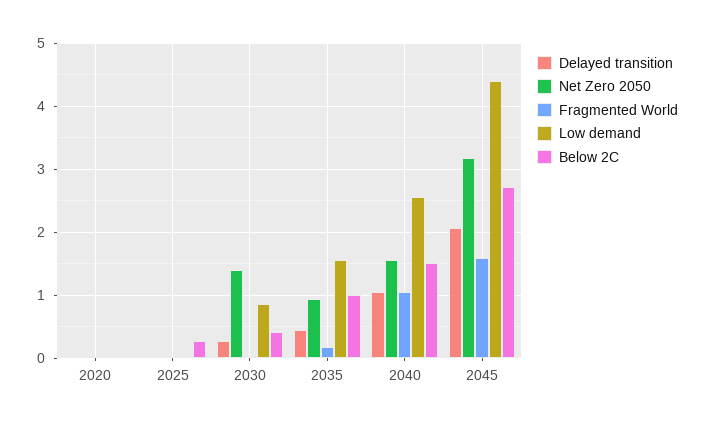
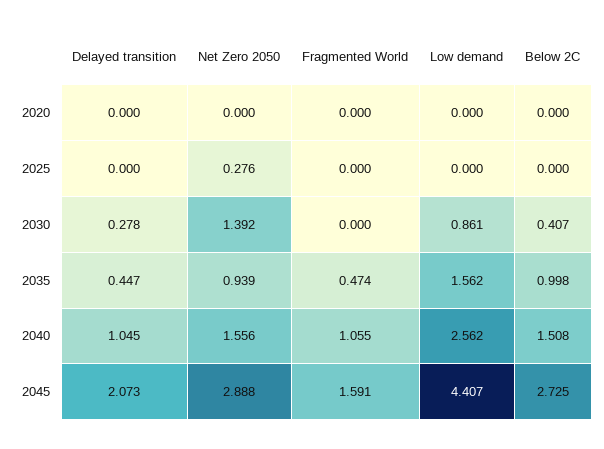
  {
    "Delayed transition": {
      "2020": 0,
      "2025": 0,
      "2030": 0.278,
      "2035": 0.447,
      "2040": 1.045,
      "2045": 2.073
    },
    "Net Zero 2050": {
      "2020": 0,
-     "2025": 0,
+     "2025": 0.276,
      "2030": 1.392,
      "2035": 0.939,
      "2040": 1.556,
-     "2045": 3.2
+     "2045": 2.888
    },
    "Fragmented World": {
      "2020": 0,
      "2025": 0,
      "2030": 0,
-     "2035": 0.2,
+     "2035": 0.474,
      "2040": 1.055,
      "2045": 1.591
    },
    "Low demand": {
      "2020": 0,
      "2025": 0,
      "2030": 0.861,
      "2035": 1.562,
      "2040": 2.562,
      "2045": 4.407
    },
    "Below 2C": {
      "2020": 0,
-     "2025": 0.3,
+     "2025": 0,
      "2030": 0.407,
      "2035": 0.998,
      "2040": 1.508,
      "2045": 2.725
    }
  }

